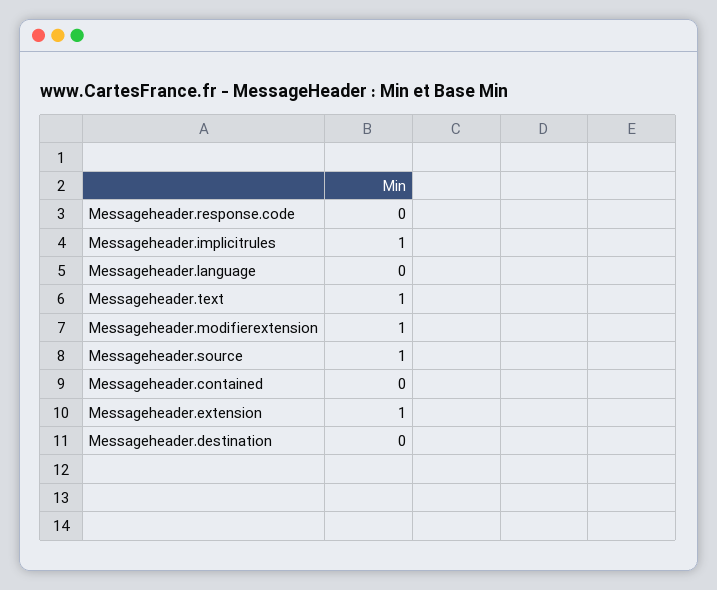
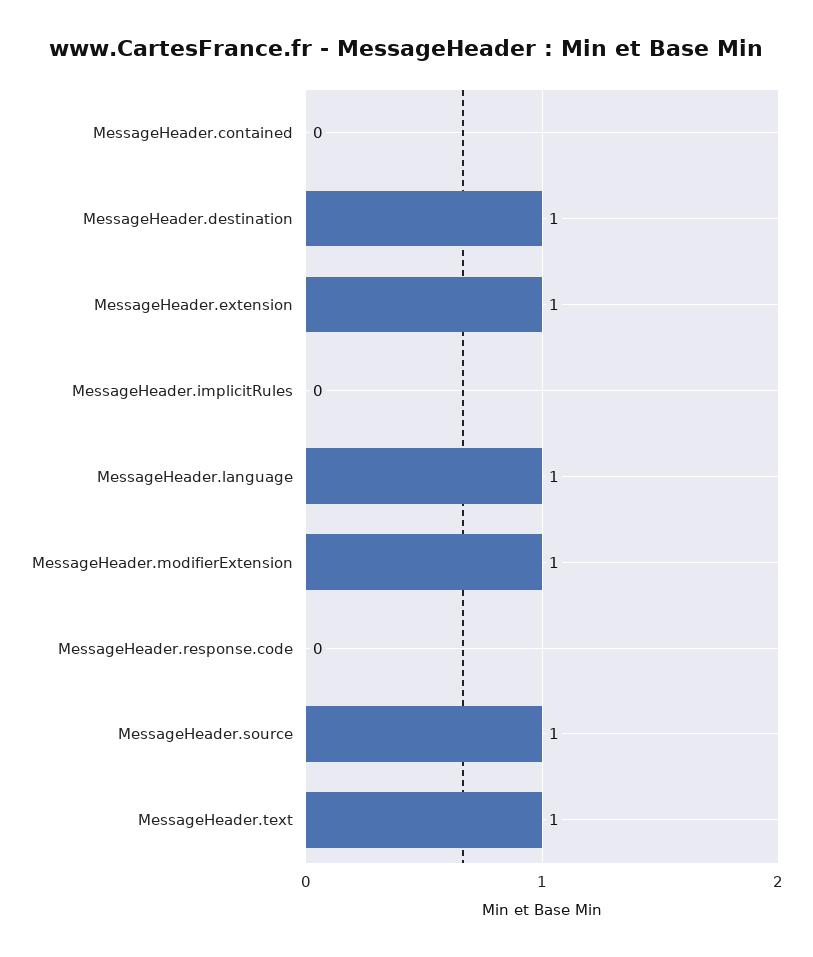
  {
    "Messageheader.response.code": 0,
-   "Messageheader.implicitrules": 1,
+   "Messageheader.implicitrules": 0,
-   "Messageheader.language": 0,
+   "Messageheader.language": 1,
    "Messageheader.text": 1,
    "Messageheader.modifierextension": 1,
    "Messageheader.source": 1,
    "Messageheader.contained": 0,
    "Messageheader.extension": 1,
-   "Messageheader.destination": 0
+   "Messageheader.destination": 1
  }

